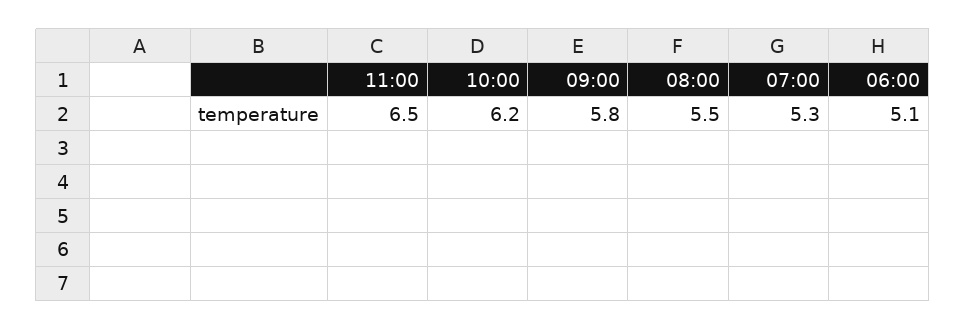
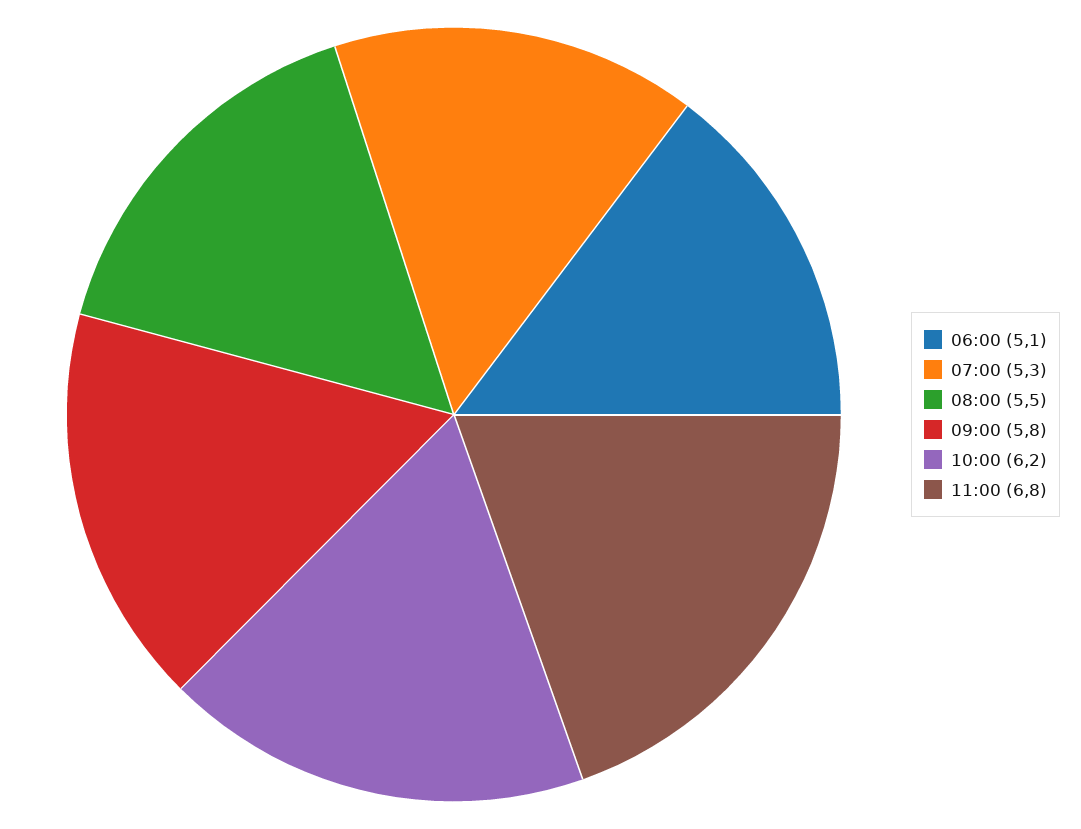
  {
-   "11:00": 6.5,
+   "11:00": 6.8,
    "10:00": 6.2,
    "09:00": 5.8,
    "08:00": 5.5,
    "07:00": 5.3,
    "06:00": 5.1
  }

